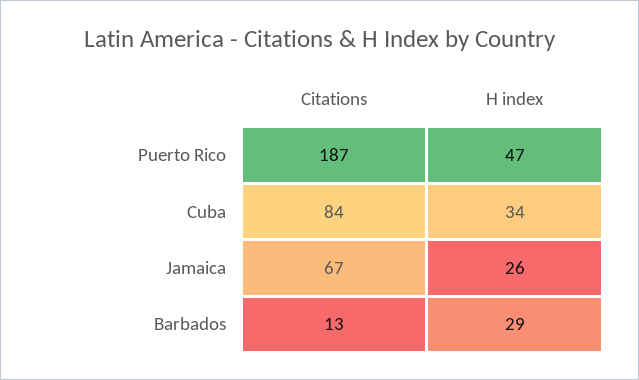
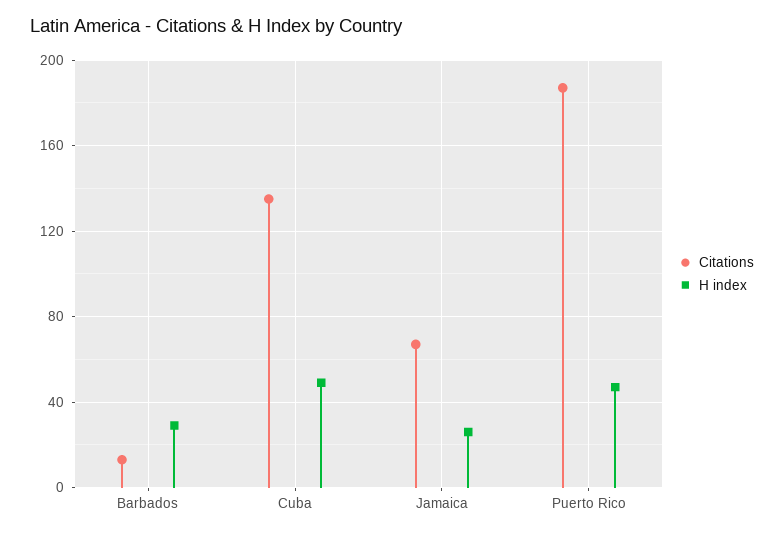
  {
    "Citations": {
      "Puerto Rico": 187,
-     "Cuba": 84,
+     "Cuba": 135,
      "Jamaica": 67,
      "Barbados": 13
    },
    "H index": {
      "Puerto Rico": 47,
-     "Cuba": 34,
+     "Cuba": 50,
      "Jamaica": 26,
      "Barbados": 29
    }
  }

